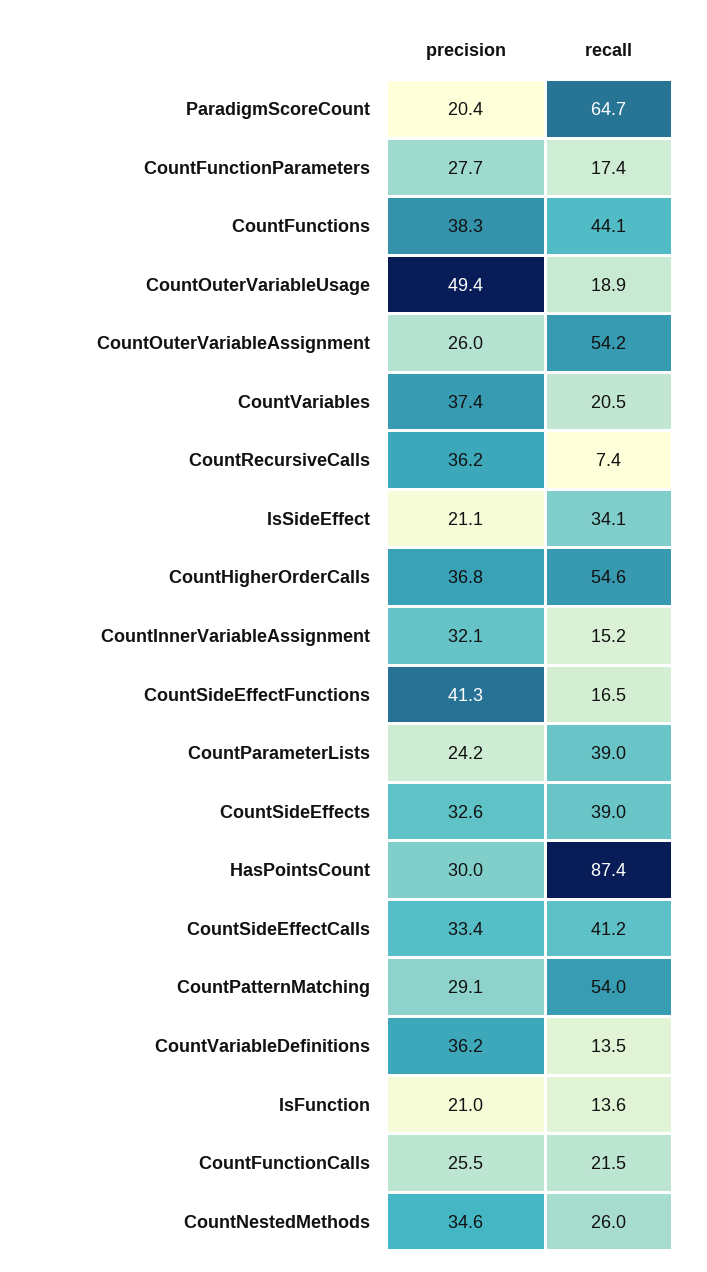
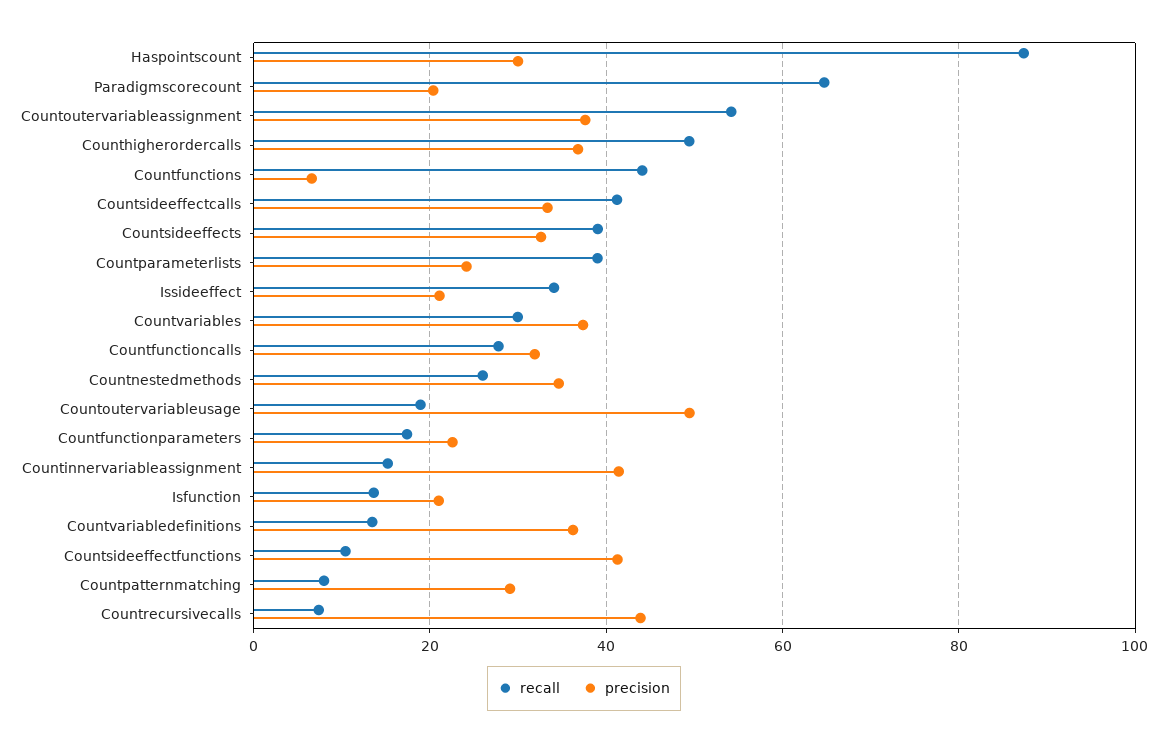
  {
    "precision": {
      "ParadigmScoreCount": 20.4,
-     "CountFunctionParameters": 27.7,
+     "CountFunctionParameters": 22,
-     "CountFunctions": 38.3,
+     "CountFunctions": 6,
      "CountOuterVariableUsage": 49.4,
-     "CountOuterVariableAssignment": 26,
+     "CountOuterVariableAssignment": 38,
      "CountVariables": 37.4,
-     "CountRecursiveCalls": 36.2,
+     "CountRecursiveCalls": 44,
      "IsSideEffect": 21.1,
      "CountHigherOrderCalls": 36.8,
-     "CountInnerVariableAssignment": 32.1,
+     "CountInnerVariableAssignment": 42,
      "CountSideEffectFunctions": 41.3,
      "CountParameterLists": 24.2,
      "CountSideEffects": 32.6,
      "HasPointsCount": 30,
      "CountSideEffectCalls": 33.4,
      "CountPatternMatching": 29.1,
      "CountVariableDefinitions": 36.2,
      "IsFunction": 21,
-     "CountFunctionCalls": 25.5,
+     "CountFunctionCalls": 32,
      "CountNestedMethods": 34.6
    },
    "recall": {
      "ParadigmScoreCount": 64.7,
      "CountFunctionParameters": 17.4,
      "CountFunctions": 44.1,
      "CountOuterVariableUsage": 18.9,
      "CountOuterVariableAssignment": 54.2,
-     "CountVariables": 20.5,
+     "CountVariables": 30,
      "CountRecursiveCalls": 7.4,
      "IsSideEffect": 34.1,
-     "CountHigherOrderCalls": 54.6,
+     "CountHigherOrderCalls": 50,
      "CountInnerVariableAssignment": 15.2,
-     "CountSideEffectFunctions": 16.5,
+     "CountSideEffectFunctions": 10,
      "CountParameterLists": 39,
      "CountSideEffects": 39,
      "HasPointsCount": 87.4,
      "CountSideEffectCalls": 41.2,
-     "CountPatternMatching": 54,
+     "CountPatternMatching": 8,
      "CountVariableDefinitions": 13.5,
      "IsFunction": 13.6,
-     "CountFunctionCalls": 21.5,
+     "CountFunctionCalls": 28,
      "CountNestedMethods": 26
    }
  }

